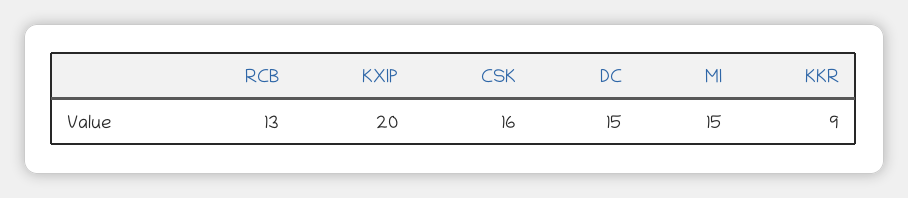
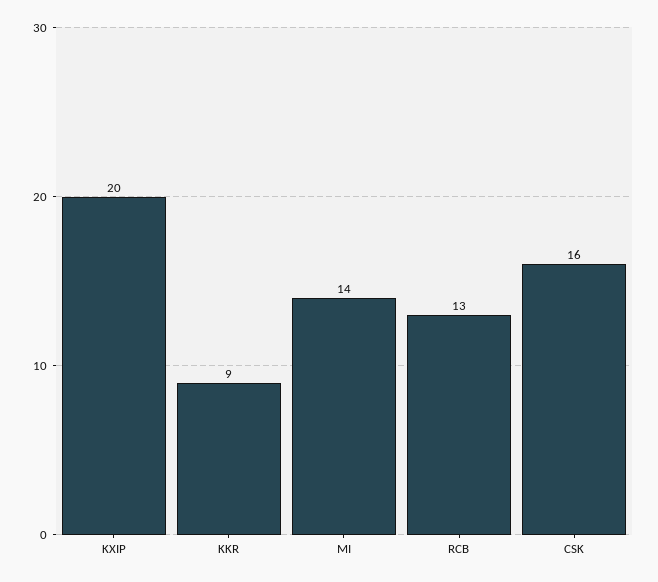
  {
    "RCB": 13,
    "KXIP": 20,
    "CSK": 16,
-   "DC": 15,
-   "MI": 15,
+   "MI": 14,
    "KKR": 9
  }

